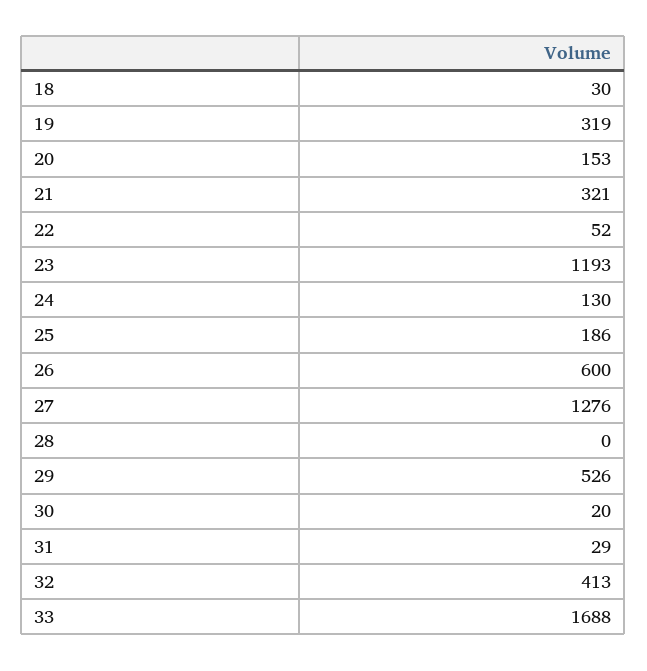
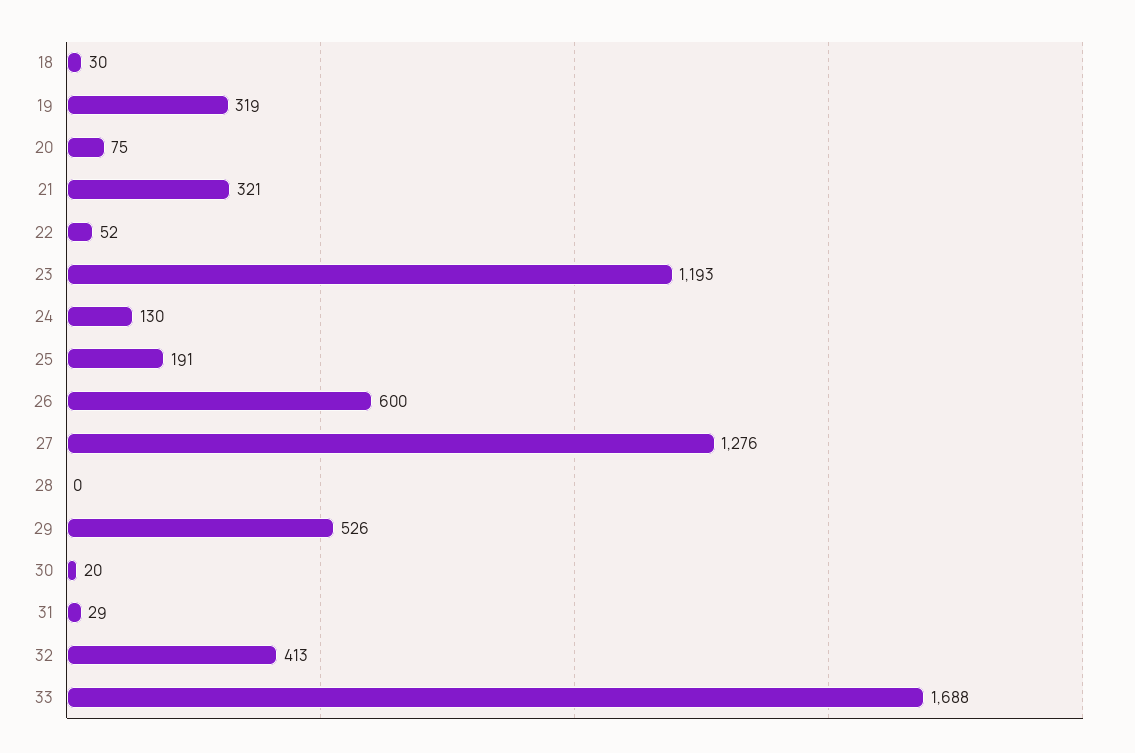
  {
    "18": 30,
    "19": 319,
-   "20": 153,
+   "20": 75,
    "21": 321,
    "22": 52,
    "23": 1193,
    "24": 130,
-   "25": 186,
+   "25": 191,
    "26": 600,
    "27": 1276,
    "28": 0,
    "29": 526,
    "30": 20,
    "31": 29,
    "32": 413,
    "33": 1688
  }

